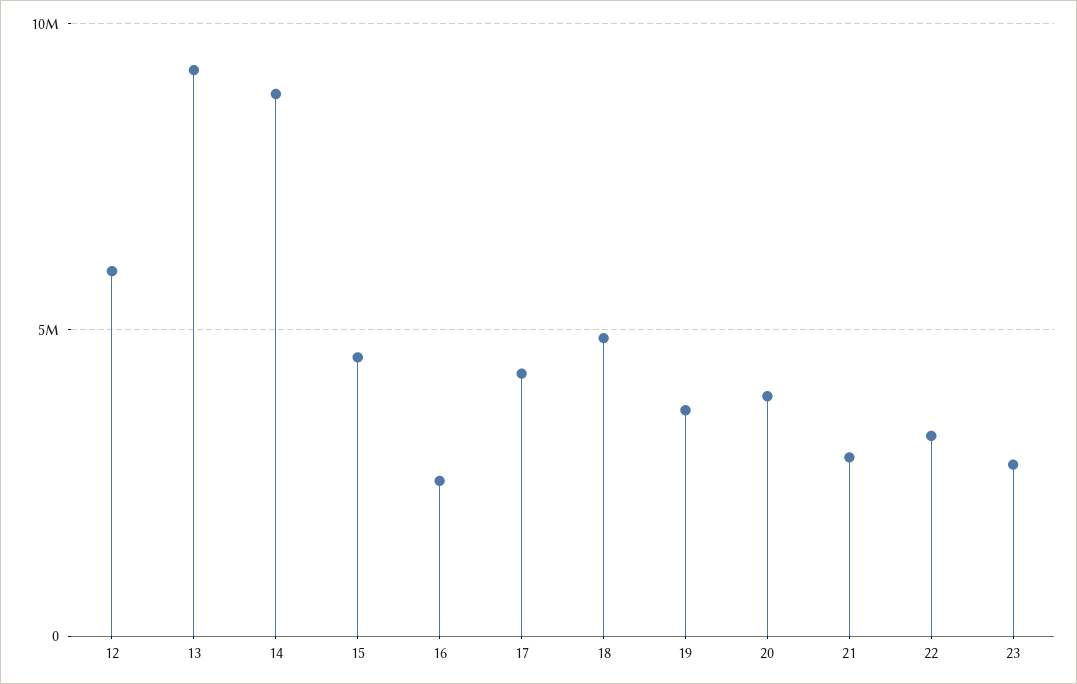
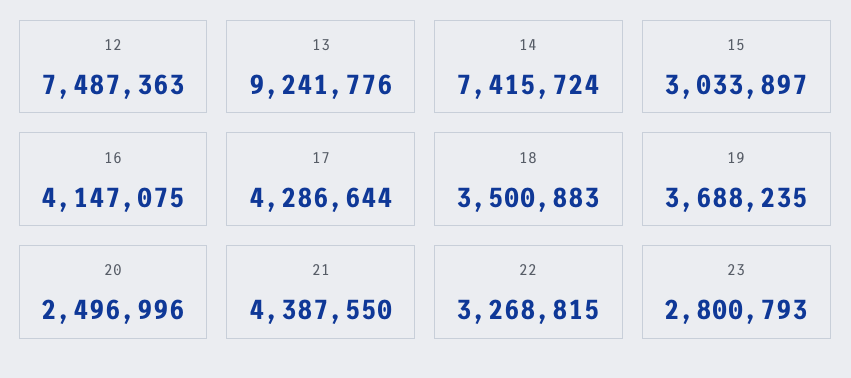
  {
-   "12": 6000000,
+   "12": 7487363,
    "13": 9241776,
-   "14": 9000000,
+   "14": 7415724,
-   "15": 4500000,
+   "15": 3033897,
-   "16": 2500000,
+   "16": 4147075,
    "17": 4286644,
-   "18": 5000000,
+   "18": 3500883,
    "19": 3688235,
-   "20": 4000000,
+   "20": 2496996,
-   "21": 3000000,
+   "21": 4387550,
    "22": 3268815,
    "23": 2800793
  }

